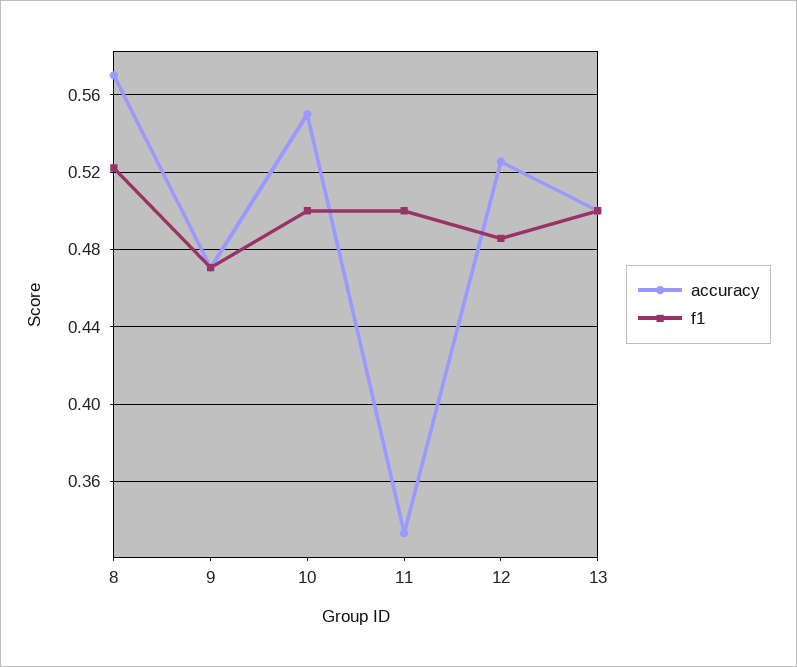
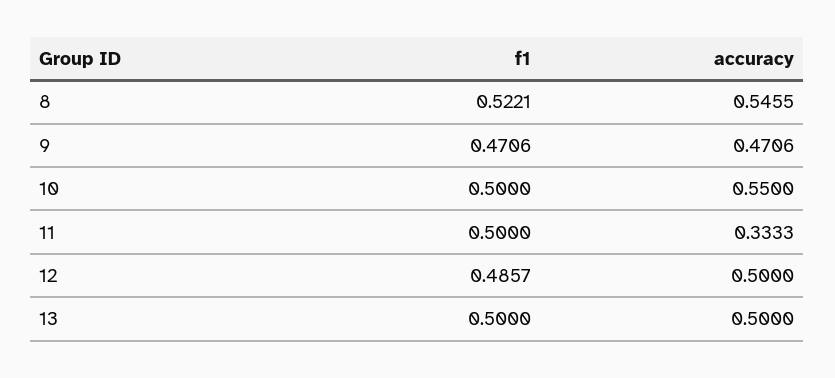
  {
    "accuracy": {
-     "8": 0.57,
+     "8": 0.5455,
      "9": 0.4706,
      "10": 0.55,
      "11": 0.3333,
-     "12": 0.525,
+     "12": 0.5,
      "13": 0.5
    },
    "f1": {
      "8": 0.5221,
      "9": 0.4706,
      "10": 0.5,
      "11": 0.5,
      "12": 0.4857,
      "13": 0.5
    }
  }

